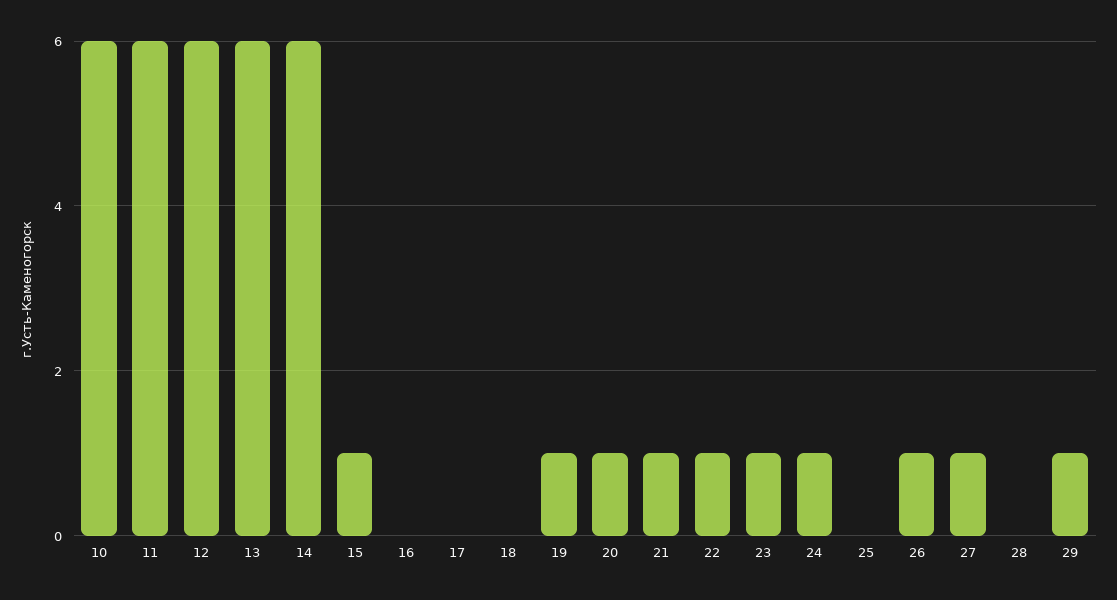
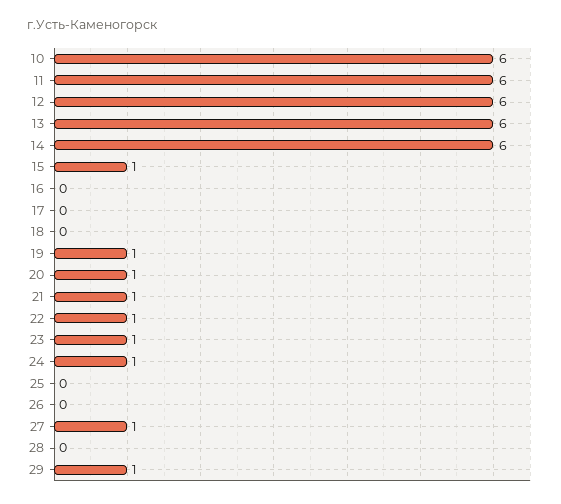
  {
    "10": 6,
    "11": 6,
    "12": 6,
    "13": 6,
    "14": 6,
    "15": 1,
    "16": 0,
    "17": 0,
    "18": 0,
    "19": 1,
    "20": 1,
    "21": 1,
    "22": 1,
    "23": 1,
    "24": 1,
    "25": 0,
-   "26": 1,
+   "26": 0,
    "27": 1,
    "28": 0,
    "29": 1
  }

